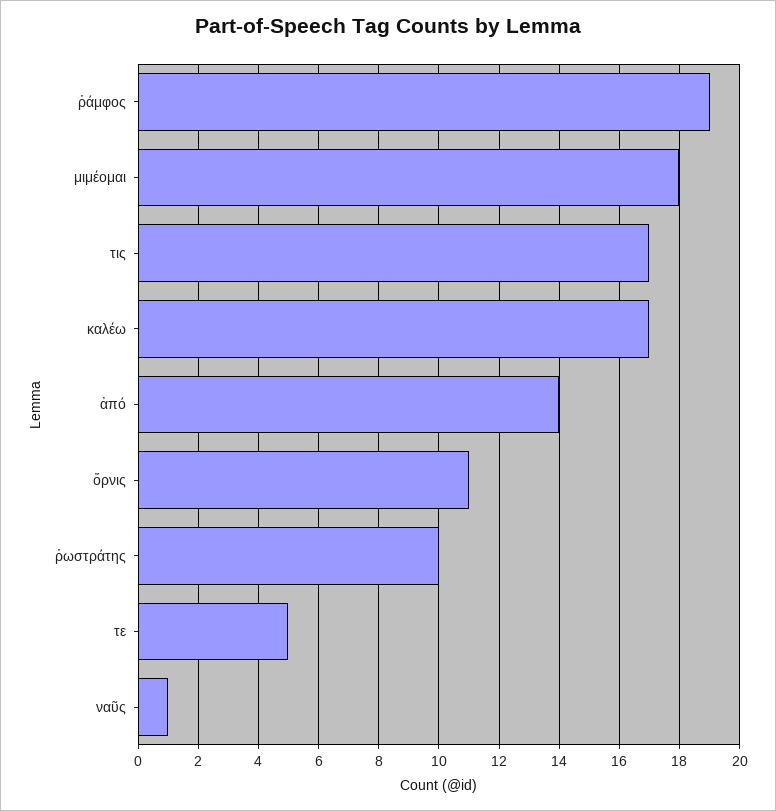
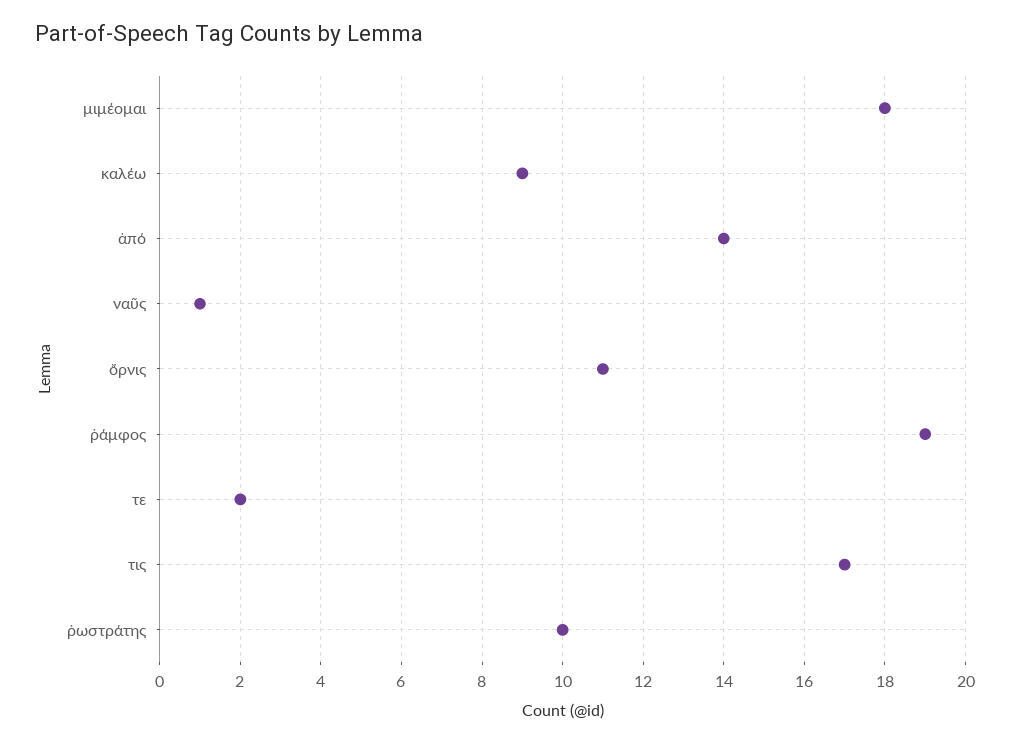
  {
    "ῥάμφος": 19,
    "μιμέομαι": 18,
    "τις": 17,
-   "καλέω": 17,
+   "καλέω": 9,
    "ἀπό": 14,
    "ὄρνις": 11,
    "ῥωστράτης": 10,
-   "τε": 5,
+   "τε": 2,
    "ναῦς": 1
  }

